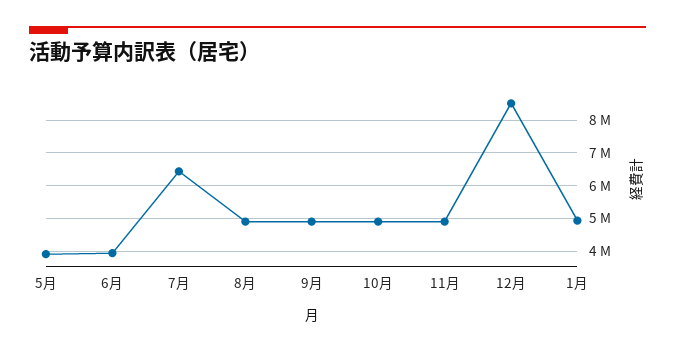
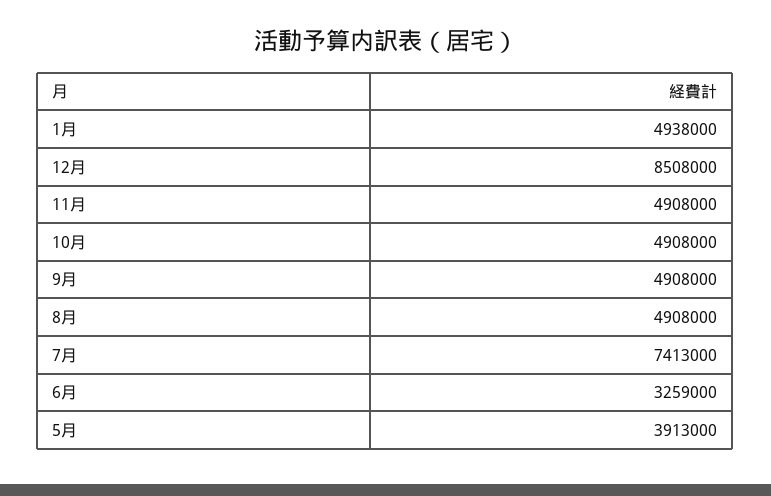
  {
    "5月": 3913000,
-   "6月": 4000000,
+   "6月": 3259000,
-   "7月": 6400000,
+   "7月": 7413000,
    "8月": 4908000,
    "9月": 4908000,
    "10月": 4908000,
    "11月": 4908000,
    "12月": 8508000,
    "1月": 4938000
  }

